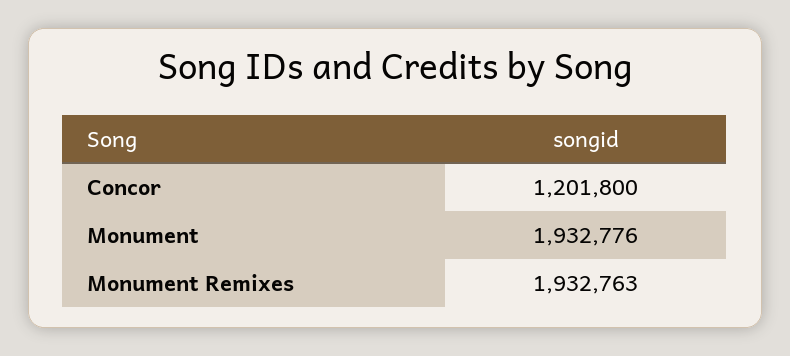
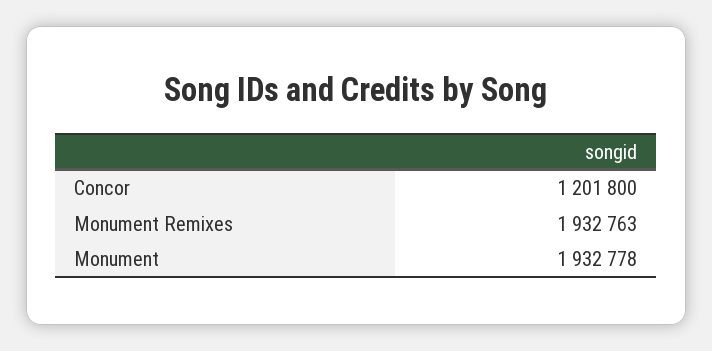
  {
    "Concor": 1201800,
-   "Monument": 1932776,
+   "Monument": 1932778,
    "Monument Remixes": 1932763
  }

